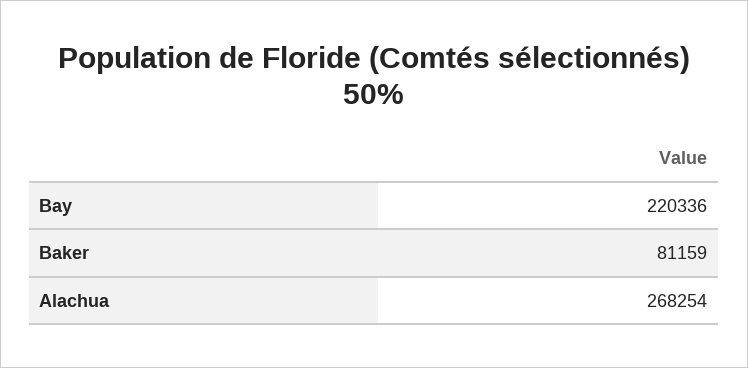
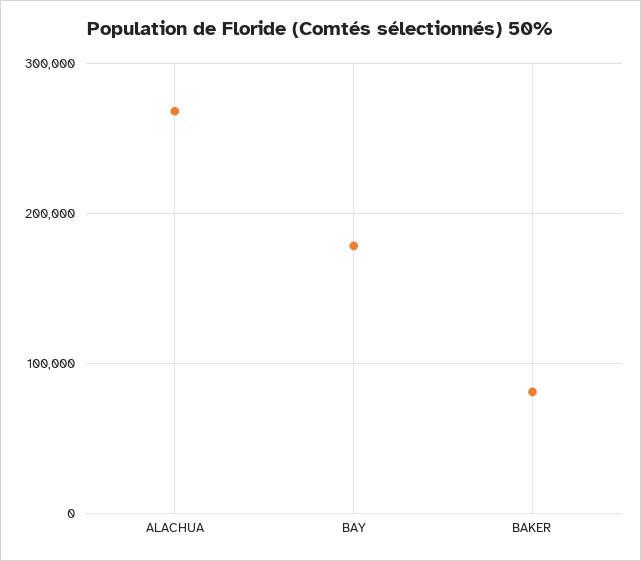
  {
-   "Bay": 220336,
+   "Bay": 180000,
    "Baker": 81159,
    "Alachua": 268254
  }

